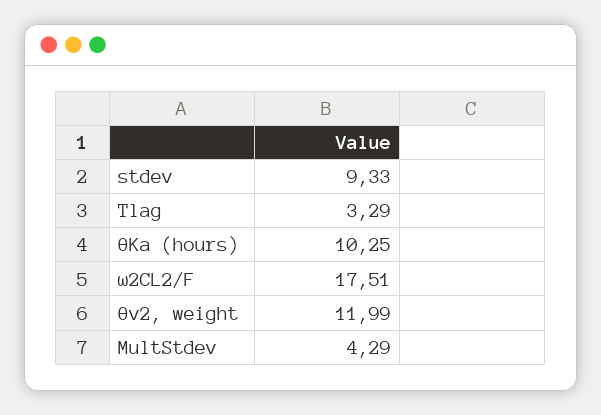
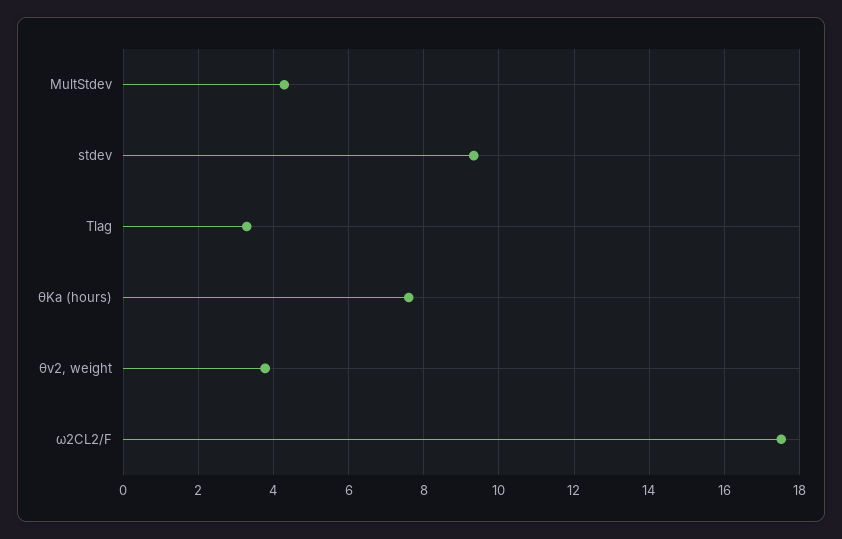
  {
    "stdev": 9.33,
    "Tlag": 3.29,
-   "θKa (hours)": 10.25,
+   "θKa (hours)": 7.6,
    "ω2CL2/F": 17.51,
-   "θv2, weight": 11.99,
+   "θv2, weight": 3.8,
    "MultStdev": 4.29
  }

